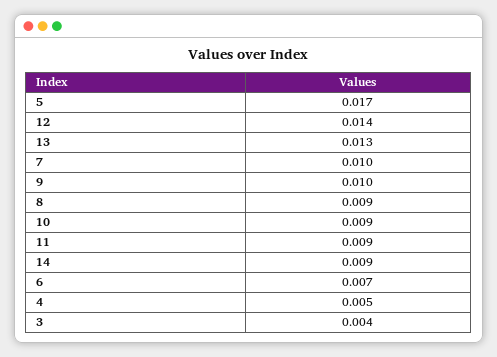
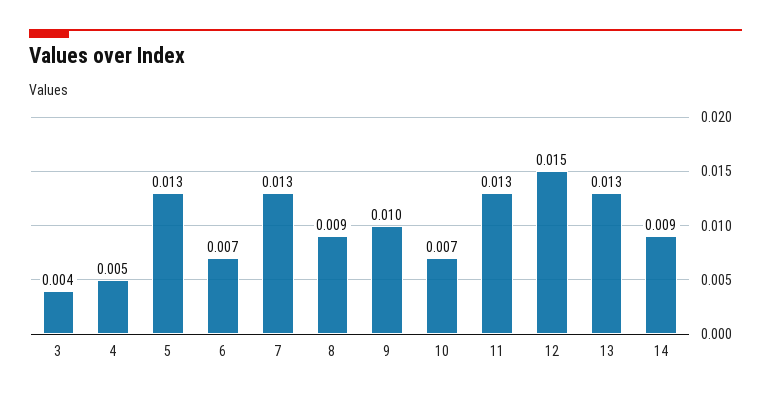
  {
-   "5": 0.017,
+   "5": 0.013,
-   "12": 0.014,
+   "12": 0.015,
    "13": 0.013,
-   "7": 0.01,
+   "7": 0.013,
    "9": 0.01,
    "8": 0.009,
-   "10": 0.009,
+   "10": 0.007,
-   "11": 0.009,
+   "11": 0.013,
    "14": 0.009,
    "6": 0.007,
    "4": 0.005,
    "3": 0.004
  }

